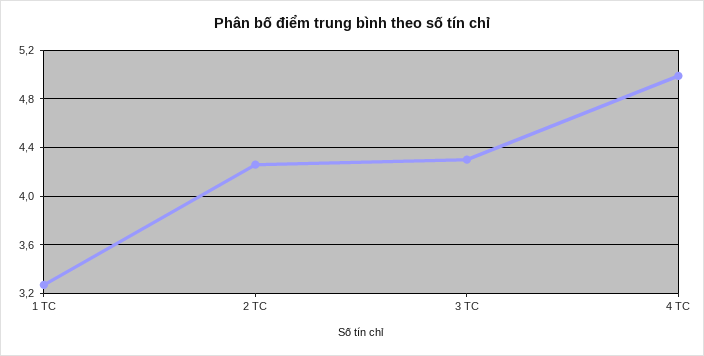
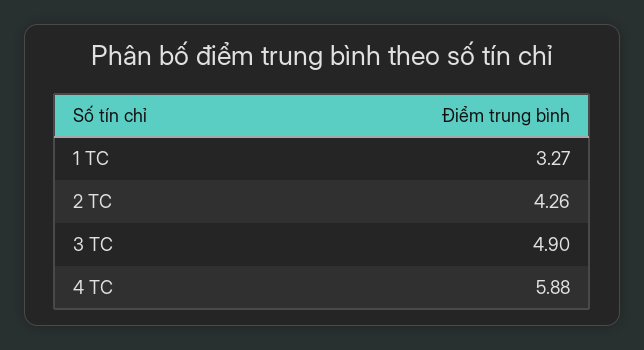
  {
    "1 TC": 3.27,
    "2 TC": 4.26,
-   "3 TC": 4.3,
+   "3 TC": 4.9,
-   "4 TC": 5
+   "4 TC": 5.88
  }

